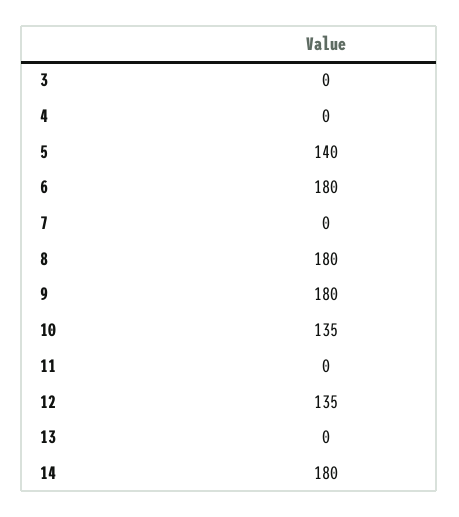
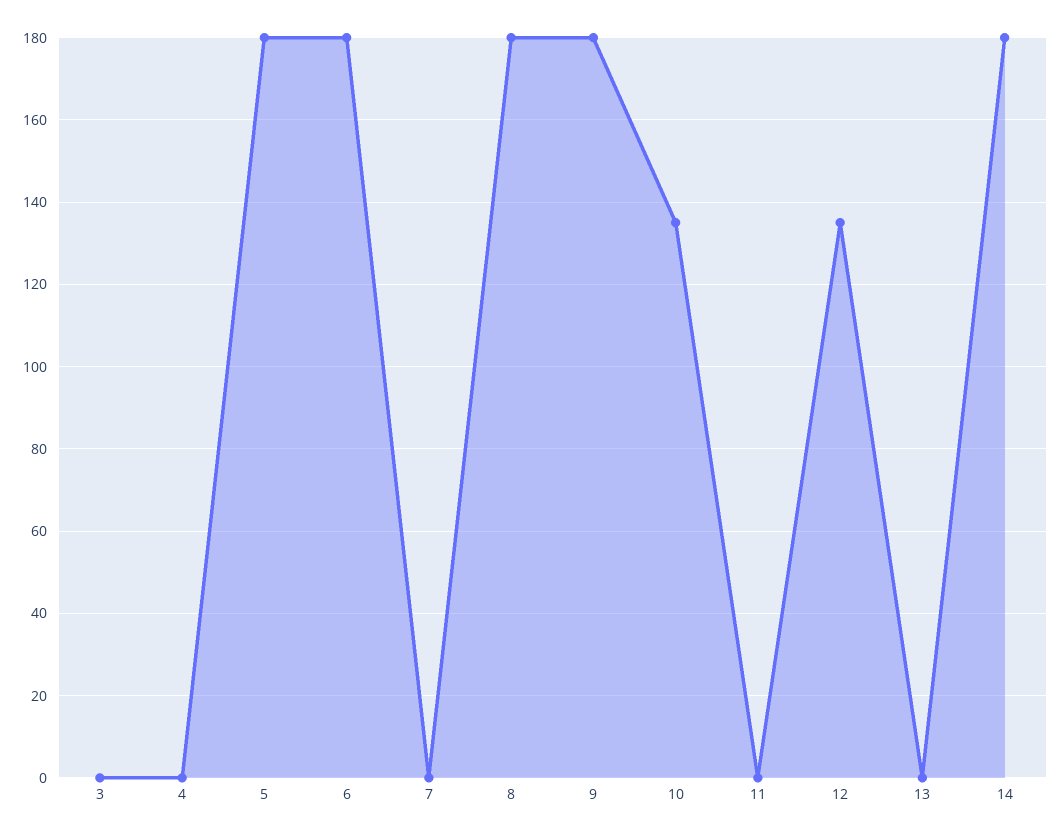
  {
    "3": 0,
    "4": 0,
-   "5": 140,
+   "5": 180,
    "6": 180,
    "7": 0,
    "8": 180,
    "9": 180,
    "10": 135,
    "11": 0,
    "12": 135,
    "13": 0,
    "14": 180
  }

